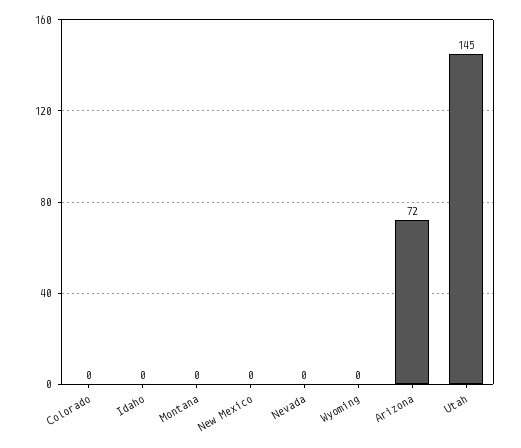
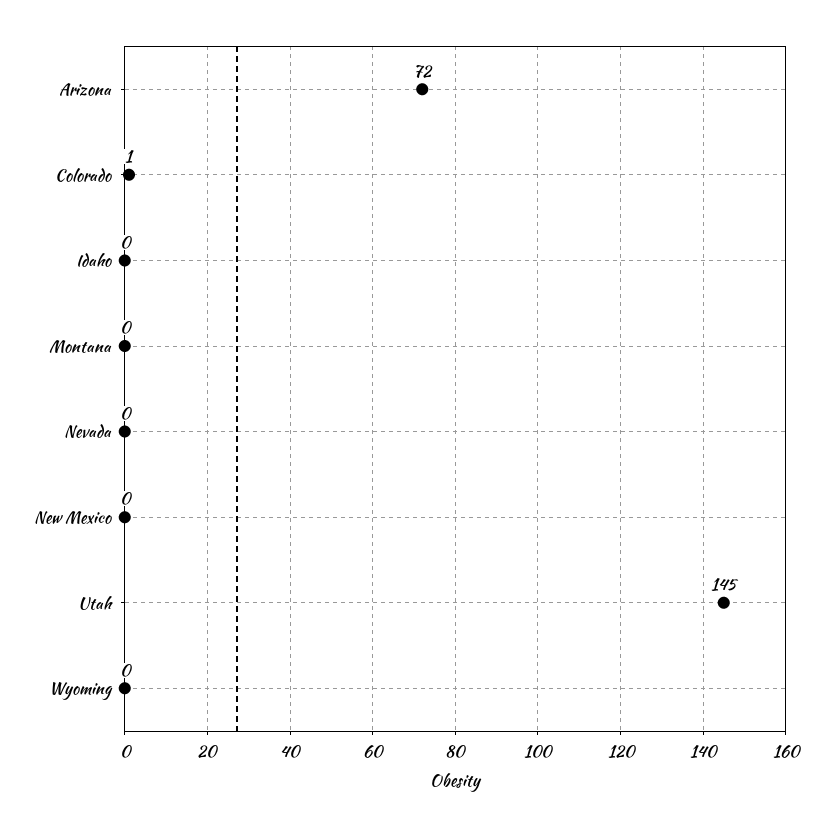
  {
-   "Colorado": 0,
+   "Colorado": 1,
    "Idaho": 0,
    "Montana": 0,
    "New Mexico": 0,
    "Nevada": 0,
    "Wyoming": 0,
    "Arizona": 72,
    "Utah": 145
  }

